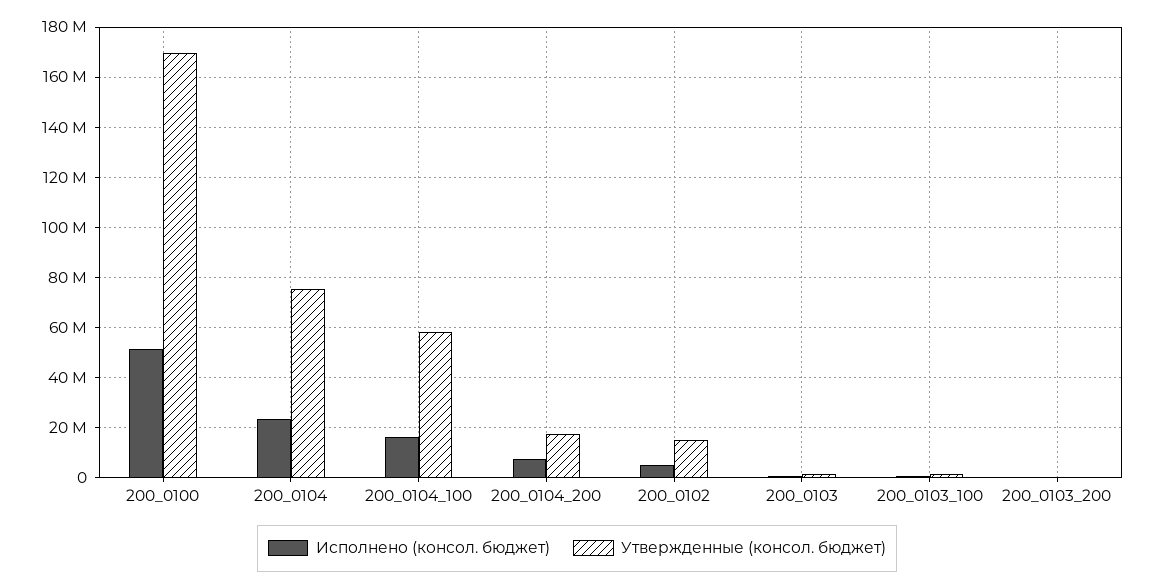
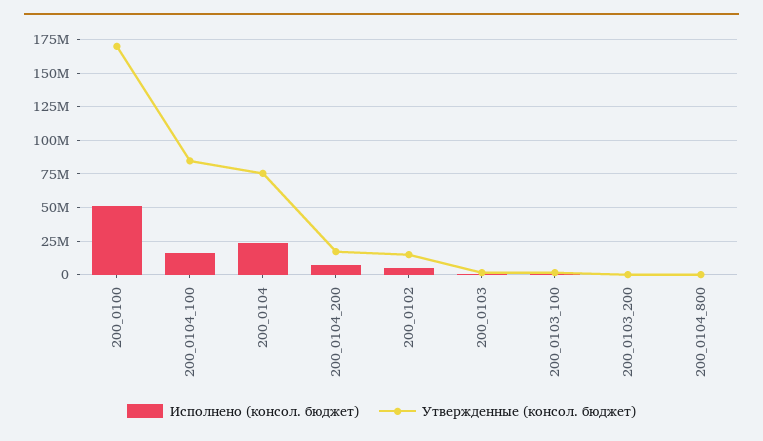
  {
    "Исполнено (консол. бюджет)": {
      "200_0100": 52500000,
      "200_0104": 22500000,
      "200_0104_100": 17500000,
      "200_0104_200": 7500000,
      "200_0102": 5000000,
      "200_0103": 0,
      "200_0103_100": 0,
-     "200_0103_200": 0
+     "200_0103_200": 0,
+     "200_0104_800": 0
    },
    "Утвержденные (консол. бюджет)": {
      "200_0100": 170000000,
      "200_0104": 75000000,
-     "200_0104_100": 57500000,
+     "200_0104_100": 85000000,
      "200_0104_200": 17500000,
      "200_0102": 15000000,
      "200_0103": 2500000,
      "200_0103_100": 2500000,
-     "200_0103_200": 0
+     "200_0103_200": 0,
+     "200_0104_800": 0
    }
  }

